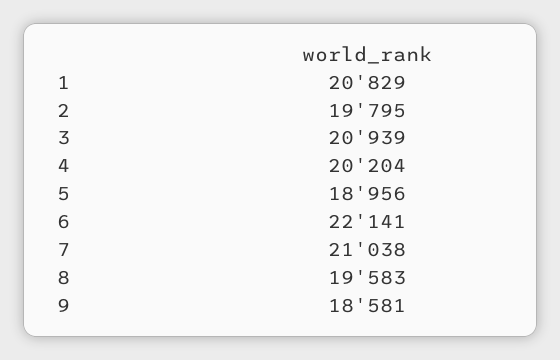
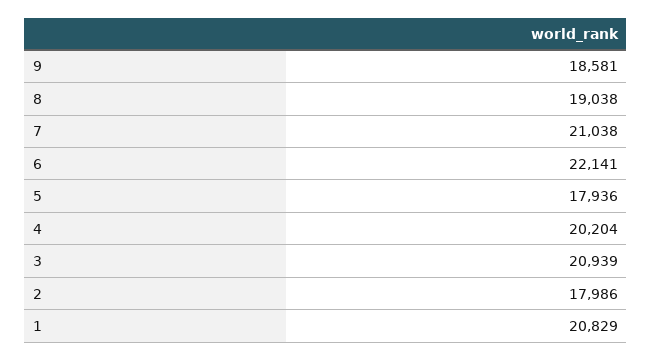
  {
    "1": 20829,
-   "2": 19795,
+   "2": 17986,
    "3": 20939,
    "4": 20204,
-   "5": 18956,
+   "5": 17936,
    "6": 22141,
    "7": 21038,
-   "8": 19583,
+   "8": 19038,
    "9": 18581
  }

